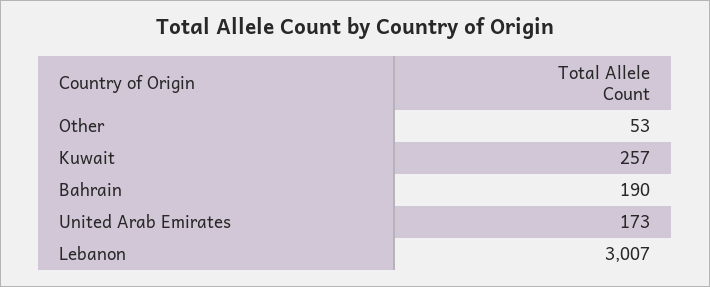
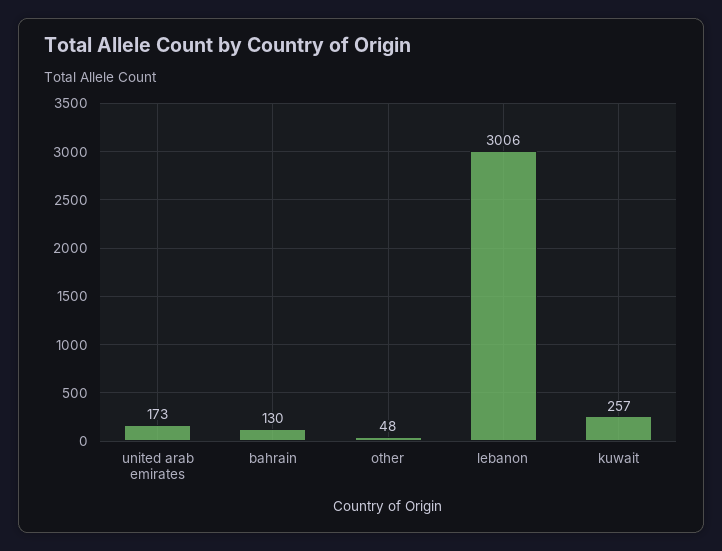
  {
-   "Other": 53,
+   "Other": 48,
    "Kuwait": 257,
-   "Bahrain": 190,
+   "Bahrain": 130,
    "United Arab Emirates": 173,
-   "Lebanon": 3007
+   "Lebanon": 3006
  }

